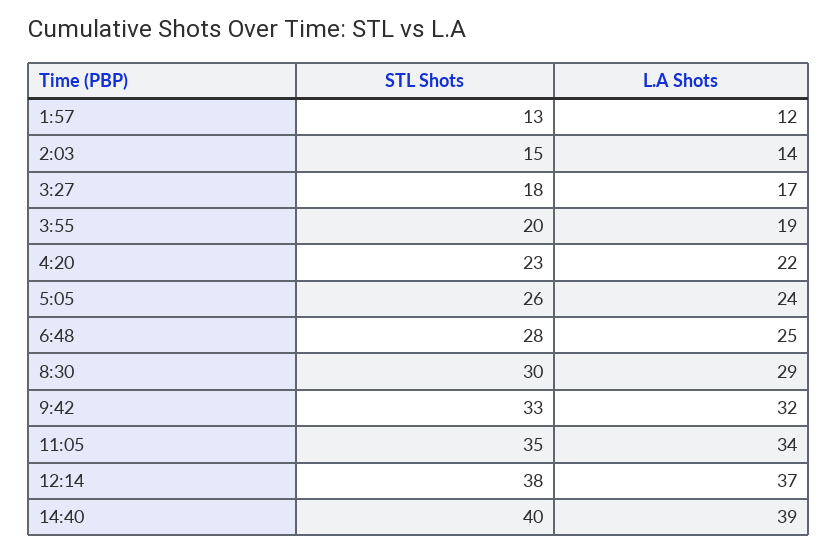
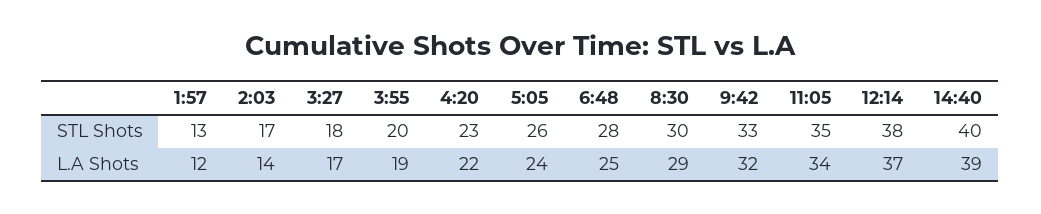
  {
    "STL Shots": {
      "1:57": 13,
-     "2:03": 15,
+     "2:03": 17,
      "3:27": 18,
      "3:55": 20,
      "4:20": 23,
      "5:05": 26,
      "6:48": 28,
      "8:30": 30,
      "9:42": 33,
      "11:05": 35,
      "12:14": 38,
      "14:40": 40
    },
    "L.A Shots": {
      "1:57": 12,
      "2:03": 14,
      "3:27": 17,
      "3:55": 19,
      "4:20": 22,
      "5:05": 24,
      "6:48": 25,
      "8:30": 29,
      "9:42": 32,
      "11:05": 34,
      "12:14": 37,
      "14:40": 39
    }
  }

